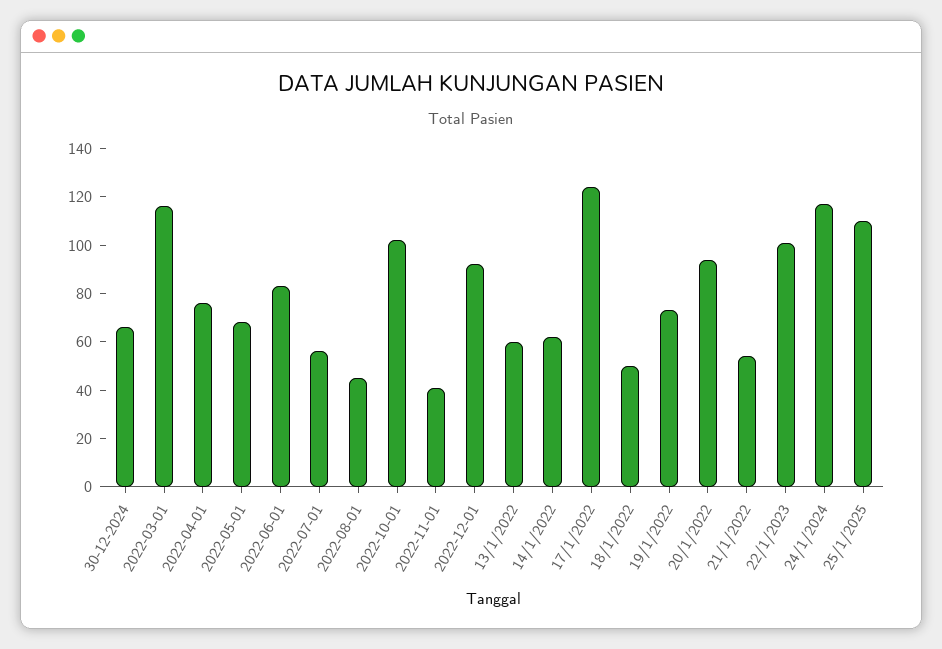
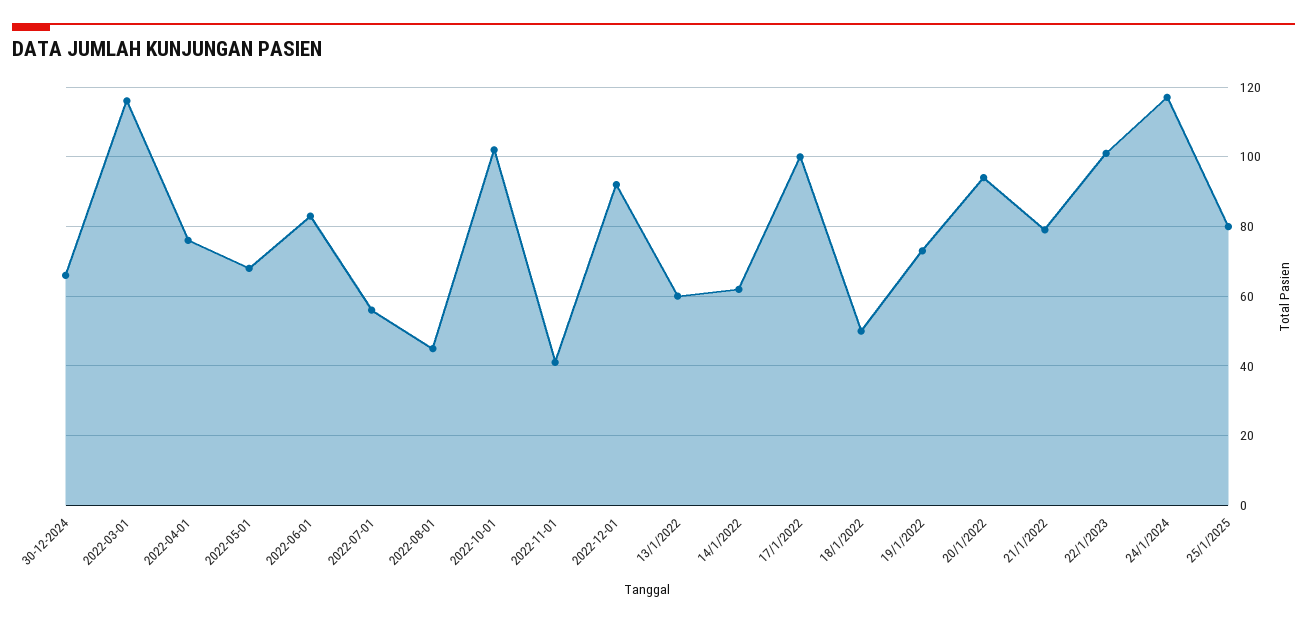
  {
    "30-12-2024": 65,
    "2022-03-01": 115,
    "2022-04-01": 75,
    "2022-05-01": 70,
    "2022-06-01": 85,
    "2022-07-01": 55,
    "2022-08-01": 45,
    "2022-10-01": 100,
    "2022-11-01": 40,
    "2022-12-01": 90,
    "13/1/2022": 60,
    "14/1/2022": 60,
-   "17/1/2022": 125,
+   "17/1/2022": 100,
    "18/1/2022": 50,
    "19/1/2022": 75,
    "20/1/2022": 95,
-   "21/1/2022": 55,
+   "21/1/2022": 80,
    "22/1/2023": 100,
    "24/1/2024": 115,
-   "25/1/2025": 110
+   "25/1/2025": 80
  }

